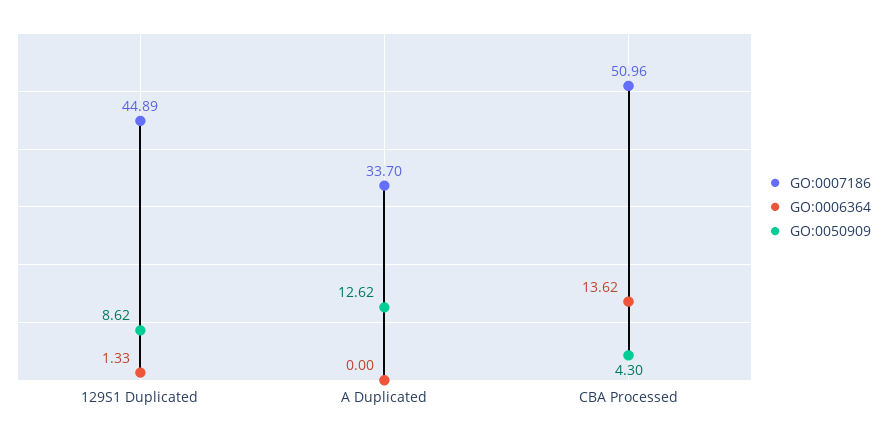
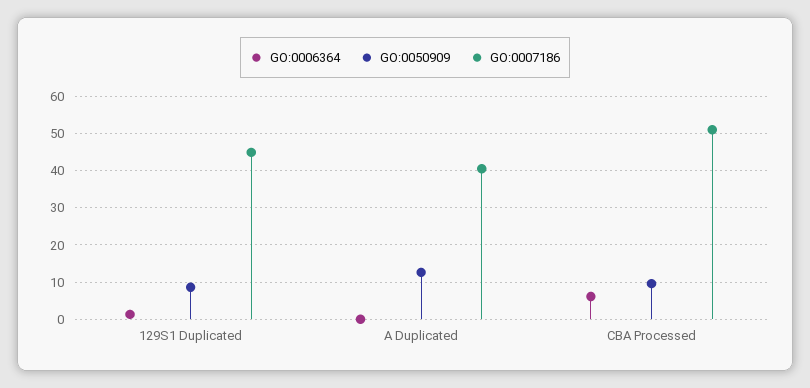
  {
    "GO:0007186": {
      "129S1 Duplicated": 44.89,
-     "A Duplicated": 33.7,
+     "A Duplicated": 40,
      "CBA Processed": 50.96
    },
    "GO:0006364": {
      "129S1 Duplicated": 1.33,
      "A Duplicated": 0,
-     "CBA Processed": 13.62
+     "CBA Processed": 6
    },
    "GO:0050909": {
      "129S1 Duplicated": 8.62,
      "A Duplicated": 12.62,
-     "CBA Processed": 4.3
+     "CBA Processed": 10
    }
  }

